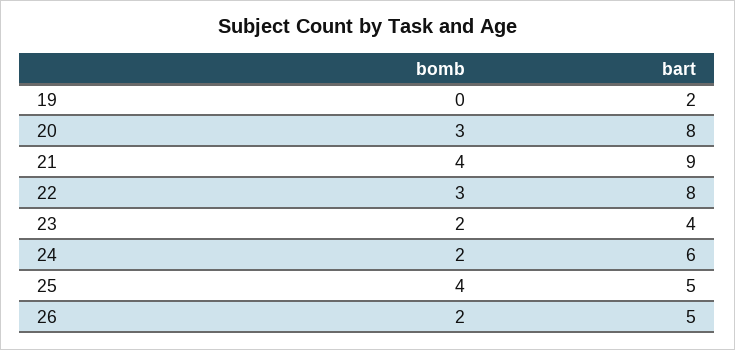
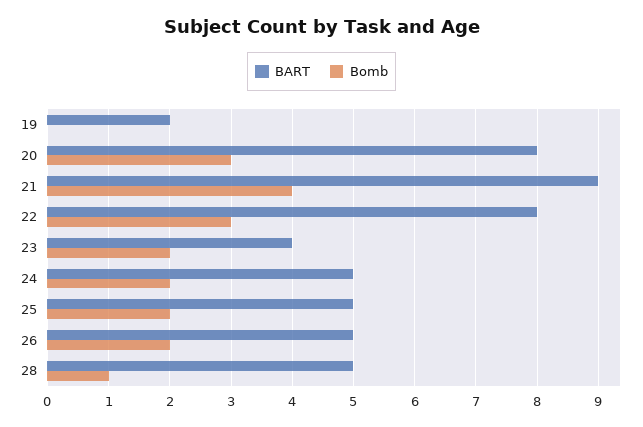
  {
    "bomb": {
      "19": 0,
      "20": 3,
      "21": 4,
      "22": 3,
      "23": 2,
      "24": 2,
-     "25": 4,
+     "25": 2,
-     "26": 2
+     "26": 2,
+     "28": 1
    },
    "bart": {
      "19": 2,
      "20": 8,
      "21": 9,
      "22": 8,
      "23": 4,
-     "24": 6,
+     "24": 5,
      "25": 5,
-     "26": 5
+     "26": 5,
+     "28": 5
    }
  }

